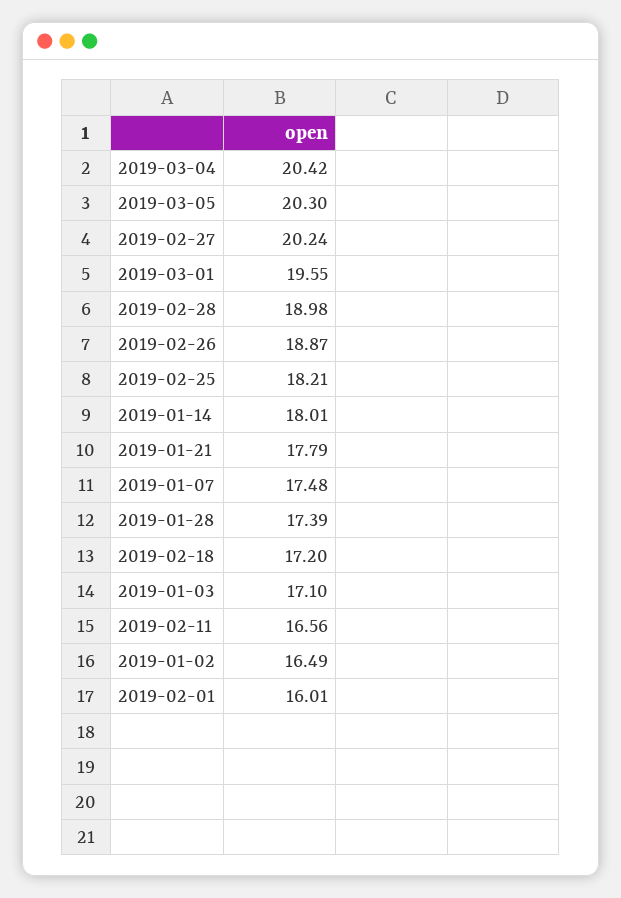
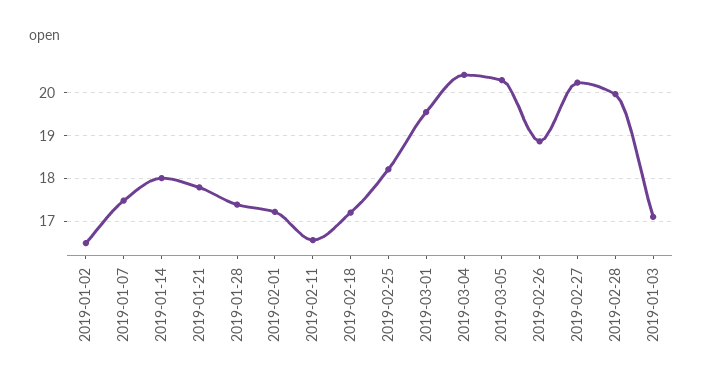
  {
    "2019-03-04": 20.42,
    "2019-03-05": 20.3,
    "2019-02-27": 20.24,
    "2019-03-01": 19.55,
-   "2019-02-28": 18.98,
+   "2019-02-28": 20,
    "2019-02-26": 18.87,
    "2019-02-25": 18.21,
    "2019-01-14": 18.01,
    "2019-01-21": 17.79,
    "2019-01-07": 17.48,
    "2019-01-28": 17.39,
    "2019-02-18": 17.2,
    "2019-01-03": 17.1,
    "2019-02-11": 16.56,
    "2019-01-02": 16.49,
-   "2019-02-01": 16.01
+   "2019-02-01": 17.2
  }

